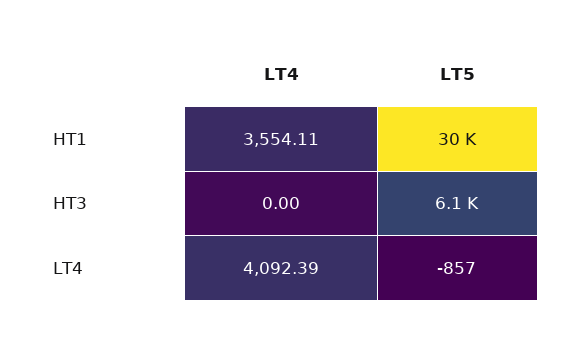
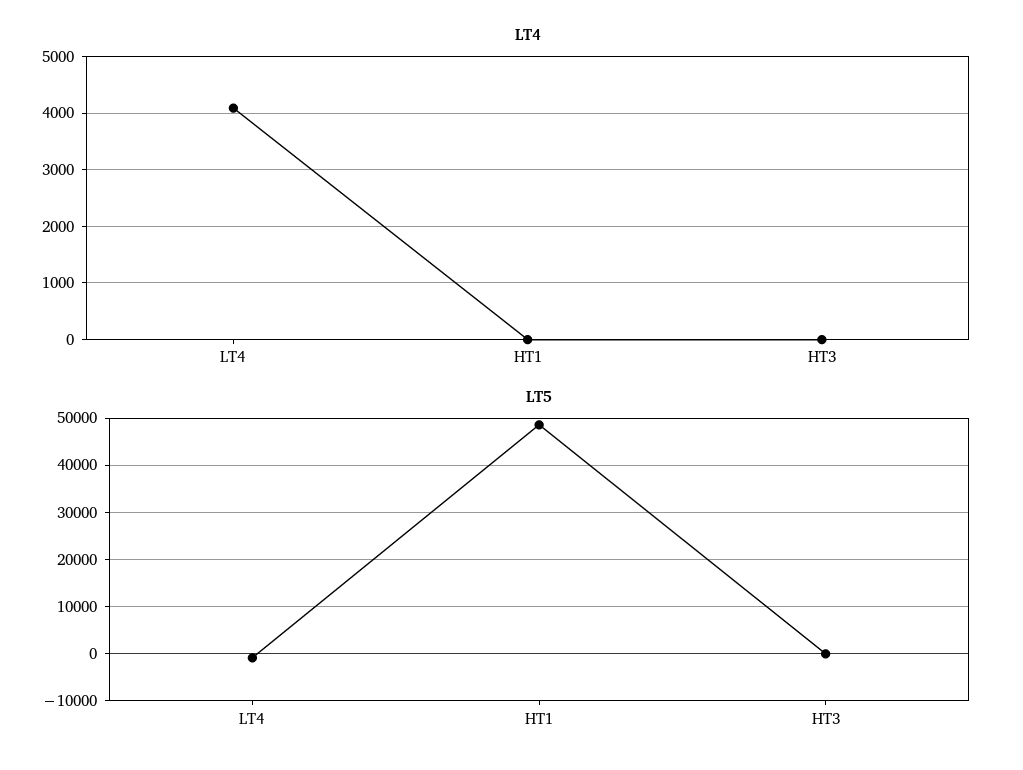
  {
    "LT4": {
-     "HT1": 3554.11,
+     "HT1": 0,
      "HT3": 0,
      "LT4": 4092.39
    },
    "LT5": {
-     "HT1": 30000,
+     "HT1": 48000,
-     "HT3": 6100,
+     "HT3": 0,
      "LT4": -857
    }
  }

